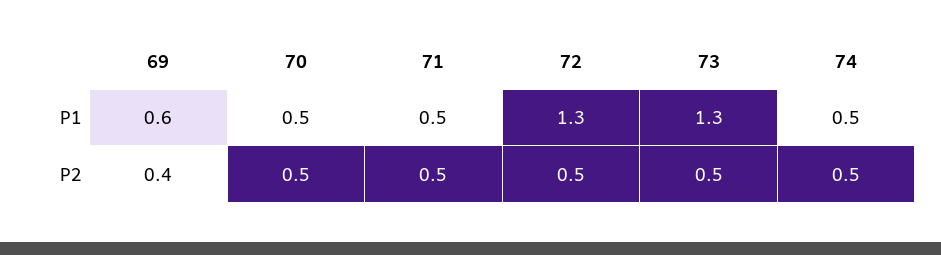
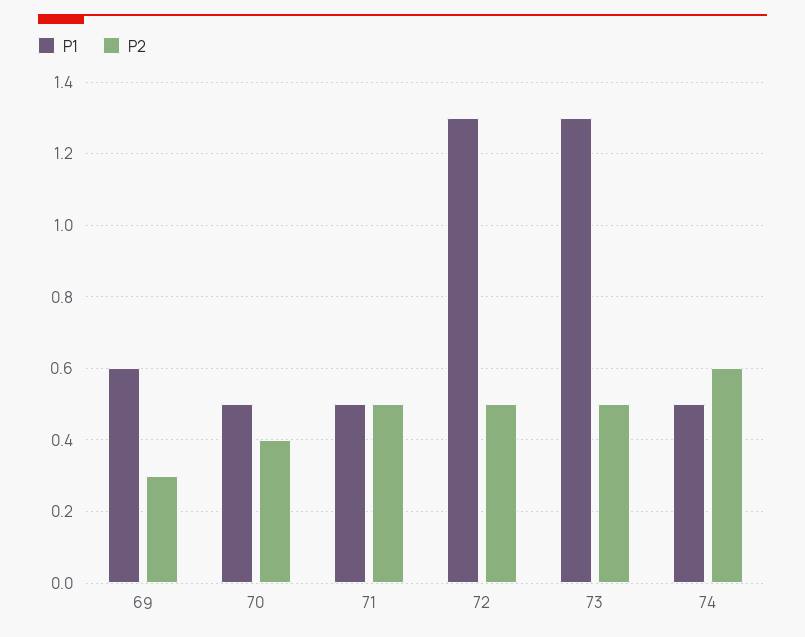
  {
    "P1": {
      "69": 0.6,
      "70": 0.5,
      "71": 0.5,
      "72": 1.3,
      "73": 1.3,
      "74": 0.5
    },
    "P2": {
-     "69": 0.4,
+     "69": 0.3,
-     "70": 0.5,
+     "70": 0.4,
      "71": 0.5,
      "72": 0.5,
      "73": 0.5,
-     "74": 0.5
+     "74": 0.6
    }
  }

